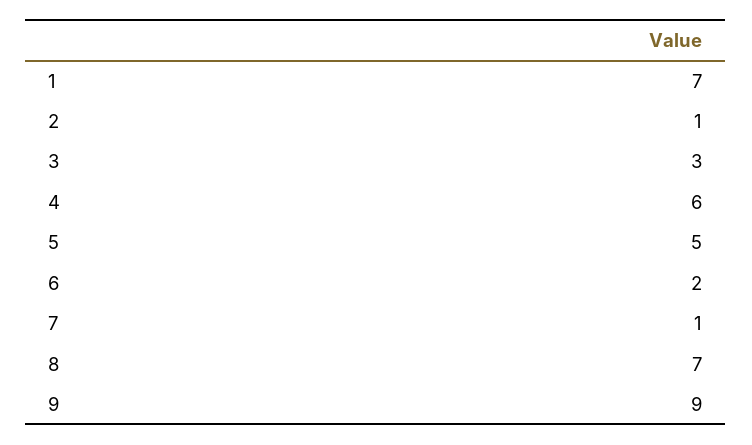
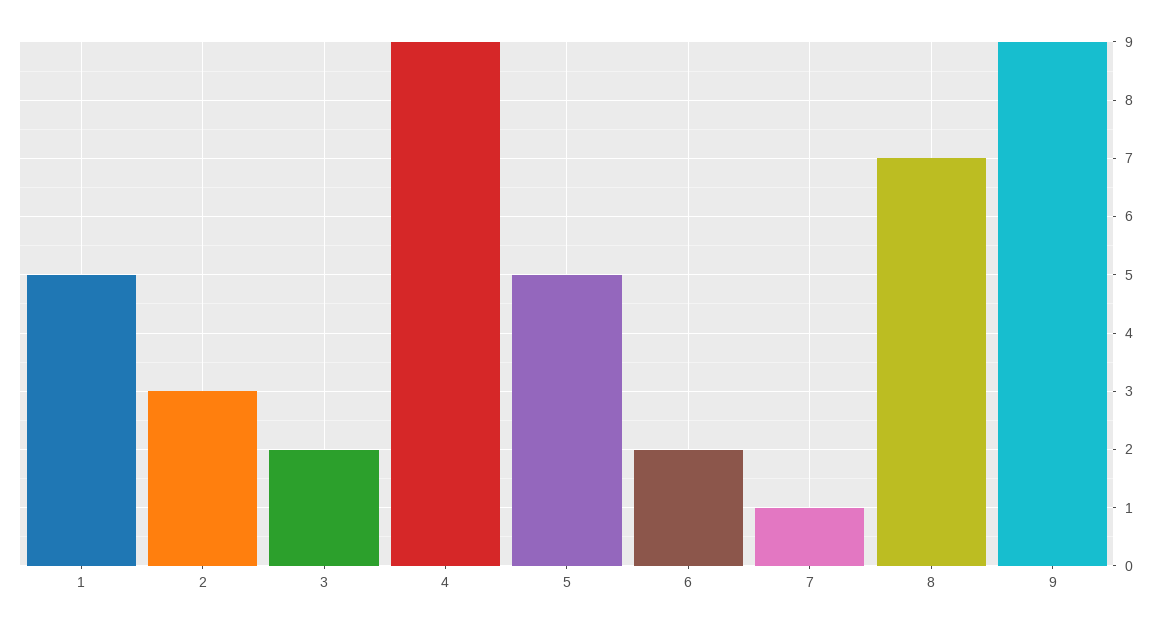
  {
-   "1": 7,
+   "1": 5,
-   "2": 1,
+   "2": 3,
-   "3": 3,
+   "3": 2,
-   "4": 6,
+   "4": 9,
    "5": 5,
    "6": 2,
    "7": 1,
    "8": 7,
    "9": 9
  }

